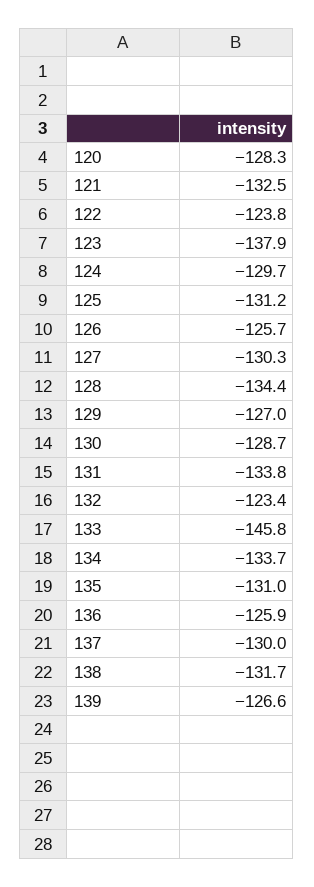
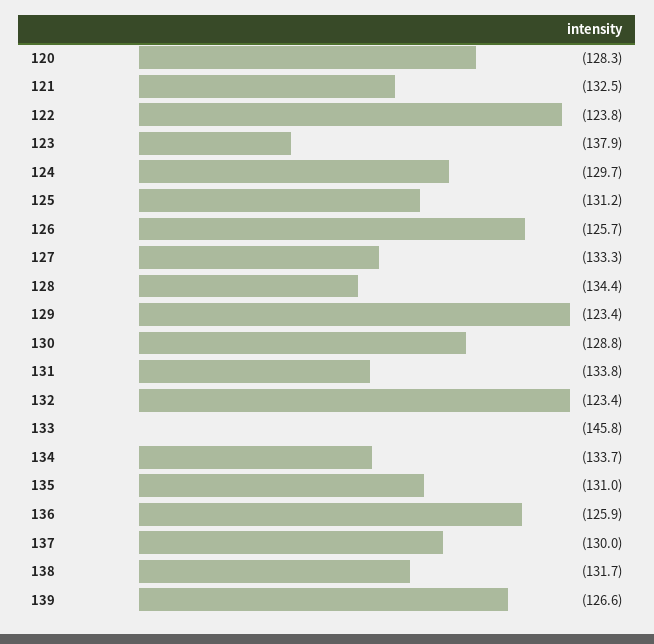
  {
    "120": -128.3,
    "121": -132.5,
    "122": -123.8,
    "123": -137.9,
    "124": -129.7,
    "125": -131.2,
    "126": -125.7,
-   "127": -130.3,
+   "127": -133.3,
    "128": -134.4,
-   "129": -127,
+   "129": -123.4,
-   "130": -128.7,
+   "130": -128.8,
    "131": -133.8,
    "132": -123.4,
    "133": -145.8,
    "134": -133.7,
    "135": -131,
    "136": -125.9,
    "137": -130,
    "138": -131.7,
    "139": -126.6
  }

